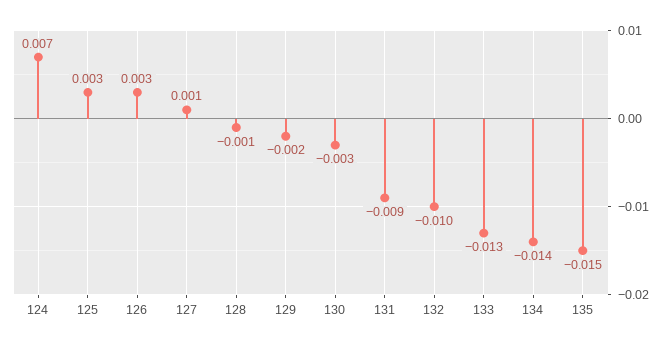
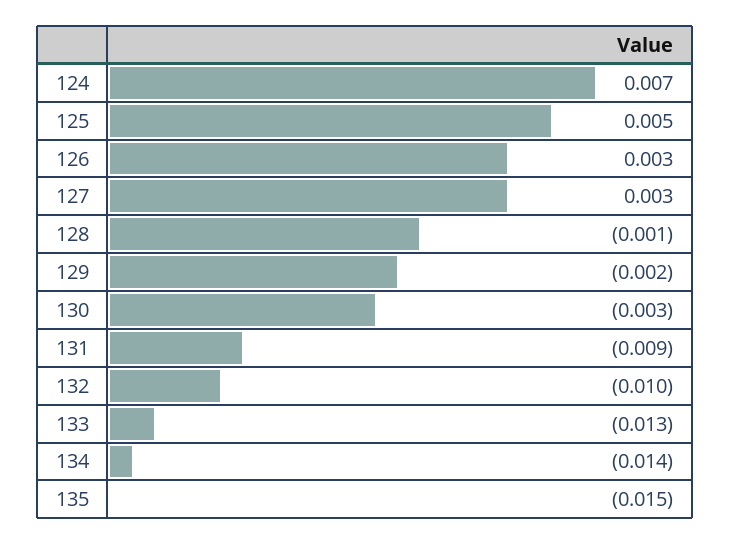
  {
    "124": 0.007,
-   "125": 0.003,
+   "125": 0.005,
    "126": 0.003,
-   "127": 0.001,
+   "127": 0.003,
    "128": -0.001,
    "129": -0.002,
    "130": -0.003,
    "131": -0.009,
    "132": -0.01,
    "133": -0.013,
    "134": -0.014,
    "135": -0.015
  }

